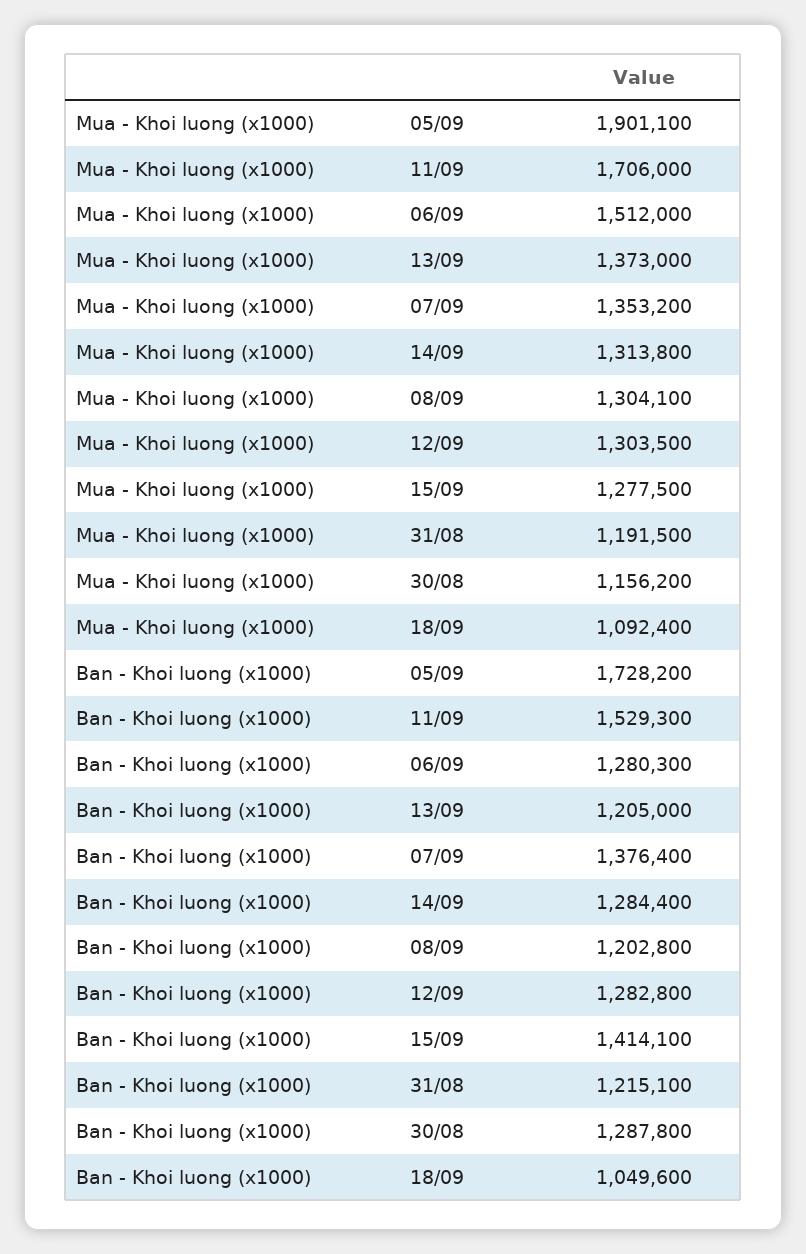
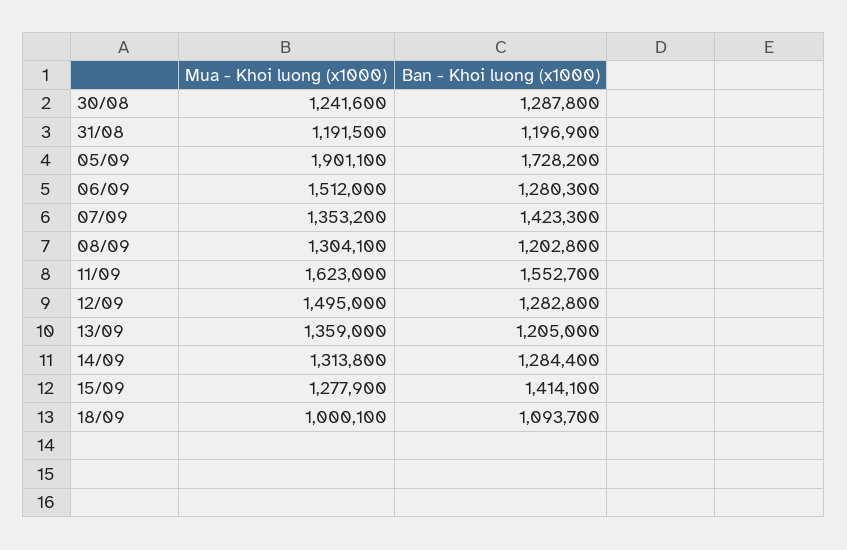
  {
    "Mua - Khoi luong (x1000)": {
      "05/09": 1901100,
-     "11/09": 1706000,
+     "11/09": 1623000,
      "06/09": 1512000,
-     "13/09": 1373000,
+     "13/09": 1359000,
      "07/09": 1353200,
      "14/09": 1313800,
      "08/09": 1304100,
-     "12/09": 1303500,
+     "12/09": 1495000,
-     "15/09": 1277500,
+     "15/09": 1277900,
      "31/08": 1191500,
-     "30/08": 1156200,
+     "30/08": 1241600,
-     "18/09": 1092400
+     "18/09": 1000100
    },
    "Ban - Khoi luong (x1000)": {
      "05/09": 1728200,
-     "11/09": 1529300,
+     "11/09": 1552700,
      "06/09": 1280300,
      "13/09": 1205000,
-     "07/09": 1376400,
+     "07/09": 1423300,
      "14/09": 1284400,
      "08/09": 1202800,
      "12/09": 1282800,
      "15/09": 1414100,
-     "31/08": 1215100,
+     "31/08": 1196900,
      "30/08": 1287800,
-     "18/09": 1049600
+     "18/09": 1093700
    }
  }

